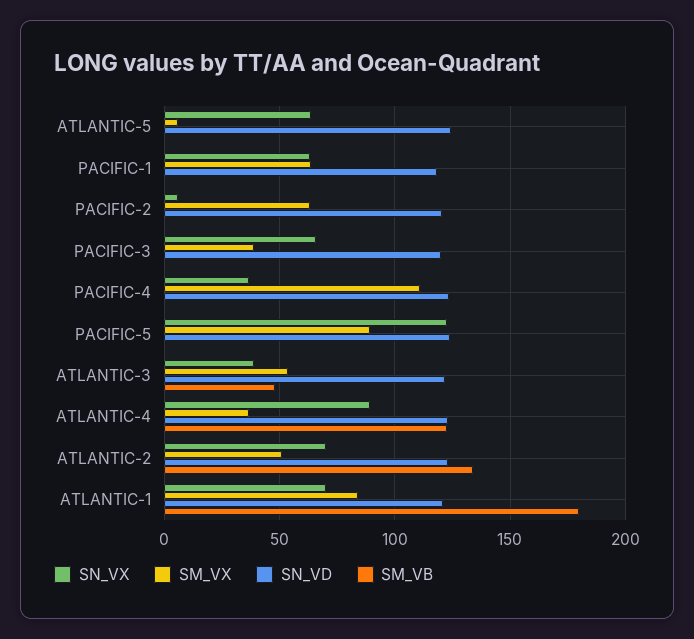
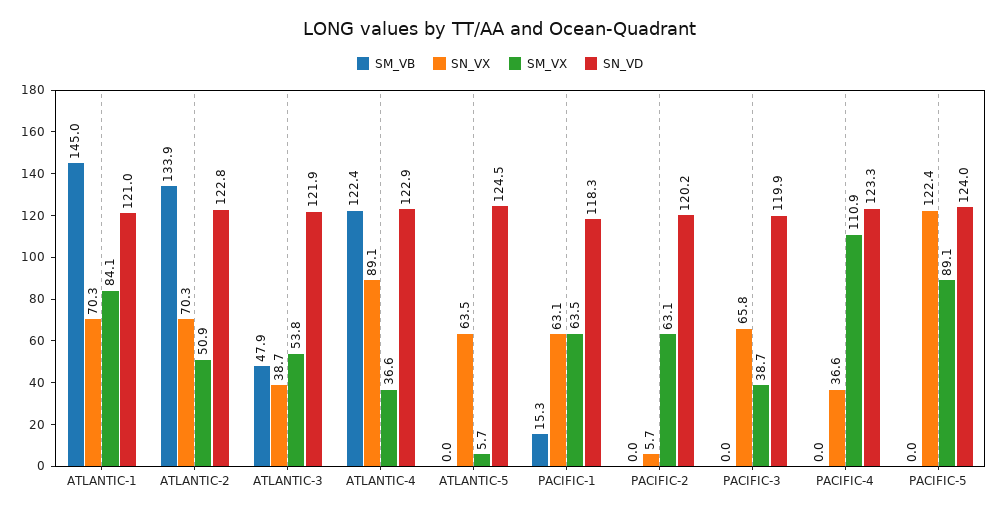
  {
    "SN_VX": {
      "ATLANTIC-5": 63.5,
      "PACIFIC-1": 63.1,
      "PACIFIC-2": 5.7,
      "PACIFIC-3": 65.8,
      "PACIFIC-4": 36.6,
      "PACIFIC-5": 122.4,
      "ATLANTIC-3": 38.7,
      "ATLANTIC-4": 89.1,
      "ATLANTIC-2": 70.3,
      "ATLANTIC-1": 70.3
    },
    "SM_VX": {
      "ATLANTIC-5": 5.7,
      "PACIFIC-1": 63.5,
      "PACIFIC-2": 63.1,
      "PACIFIC-3": 38.7,
      "PACIFIC-4": 110.9,
      "PACIFIC-5": 89.1,
      "ATLANTIC-3": 53.8,
      "ATLANTIC-4": 36.6,
      "ATLANTIC-2": 50.9,
      "ATLANTIC-1": 84.1
    },
    "SN_VD": {
      "ATLANTIC-5": 124.5,
      "PACIFIC-1": 118.3,
      "PACIFIC-2": 120.2,
      "PACIFIC-3": 119.9,
      "PACIFIC-4": 123.3,
      "PACIFIC-5": 124,
      "ATLANTIC-3": 121.9,
      "ATLANTIC-4": 122.9,
      "ATLANTIC-2": 122.8,
      "ATLANTIC-1": 121
    },
    "SM_VB": {
      "ATLANTIC-5": 0,
-     "PACIFIC-1": 0,
+     "PACIFIC-1": 15.3,
      "PACIFIC-2": 0,
      "PACIFIC-3": 0,
      "PACIFIC-4": 0,
      "PACIFIC-5": 0,
      "ATLANTIC-3": 47.9,
      "ATLANTIC-4": 122.4,
      "ATLANTIC-2": 133.9,
-     "ATLANTIC-1": 180
+     "ATLANTIC-1": 145
    }
  }

